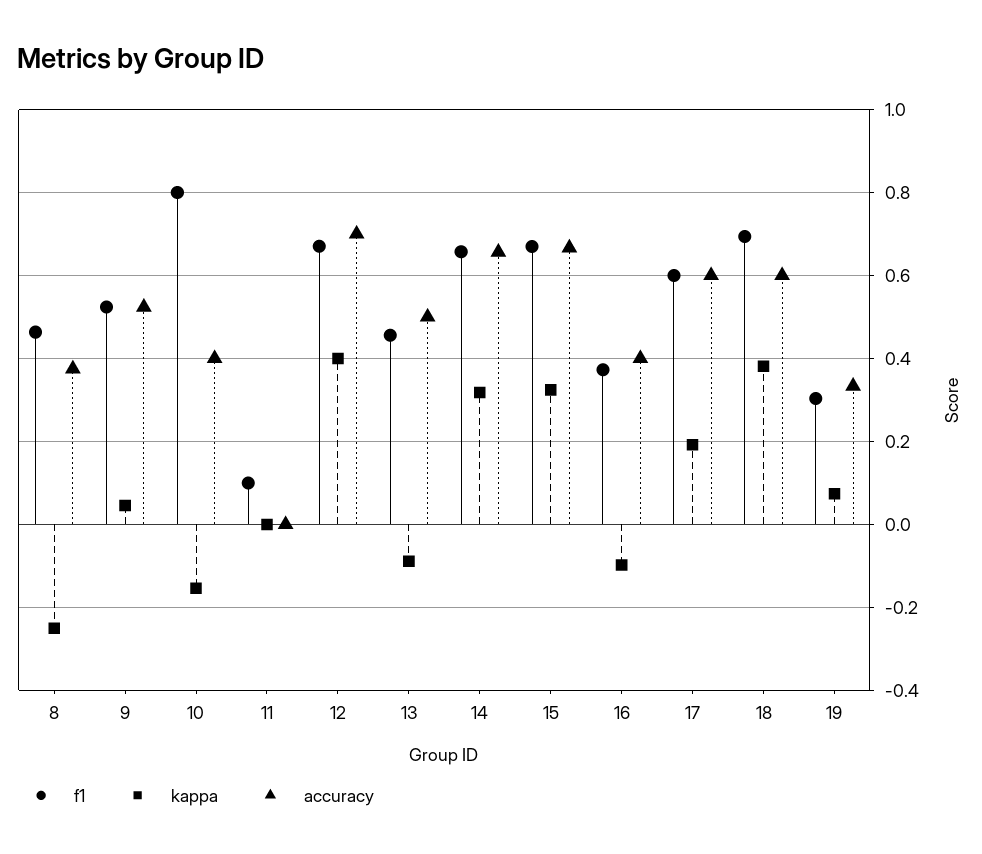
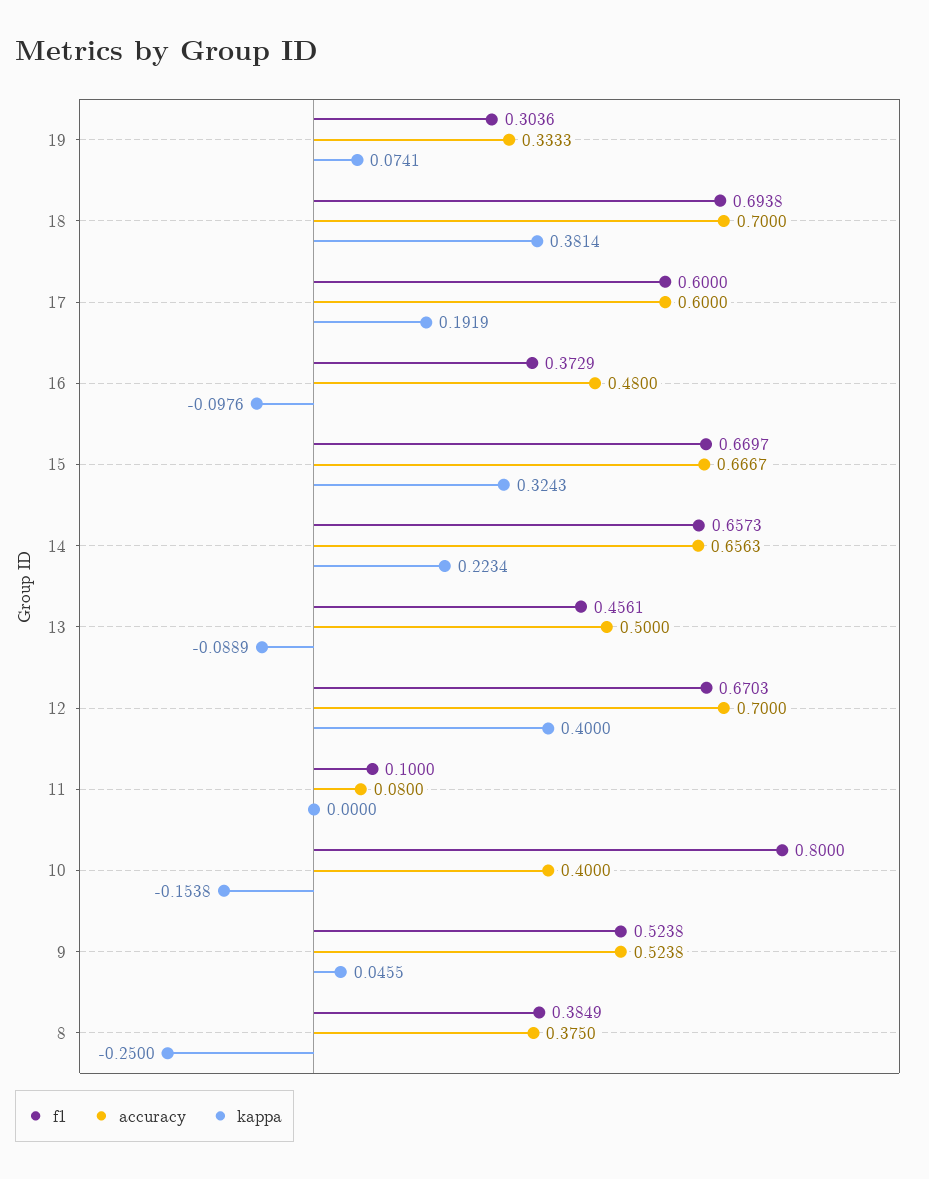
  {
    "f1": {
-     "8": 0.46,
+     "8": 0.3849,
      "9": 0.5238,
      "10": 0.8,
      "11": 0.1,
      "12": 0.6703,
      "13": 0.4561,
      "14": 0.6573,
      "15": 0.6697,
      "16": 0.3729,
      "17": 0.6,
      "18": 0.6938,
      "19": 0.3036
    },
    "kappa": {
      "8": -0.25,
      "9": 0.0455,
      "10": -0.1538,
      "11": 0,
      "12": 0.4,
      "13": -0.0889,
-     "14": 0.32,
+     "14": 0.2234,
      "15": 0.3243,
      "16": -0.0976,
      "17": 0.1919,
      "18": 0.3814,
      "19": 0.0741
    },
    "accuracy": {
      "8": 0.375,
      "9": 0.5238,
      "10": 0.4,
-     "11": 0,
+     "11": 0.08,
      "12": 0.7,
      "13": 0.5,
      "14": 0.6563,
      "15": 0.6667,
-     "16": 0.4,
+     "16": 0.48,
      "17": 0.6,
-     "18": 0.6,
+     "18": 0.7,
      "19": 0.3333
    }
  }

